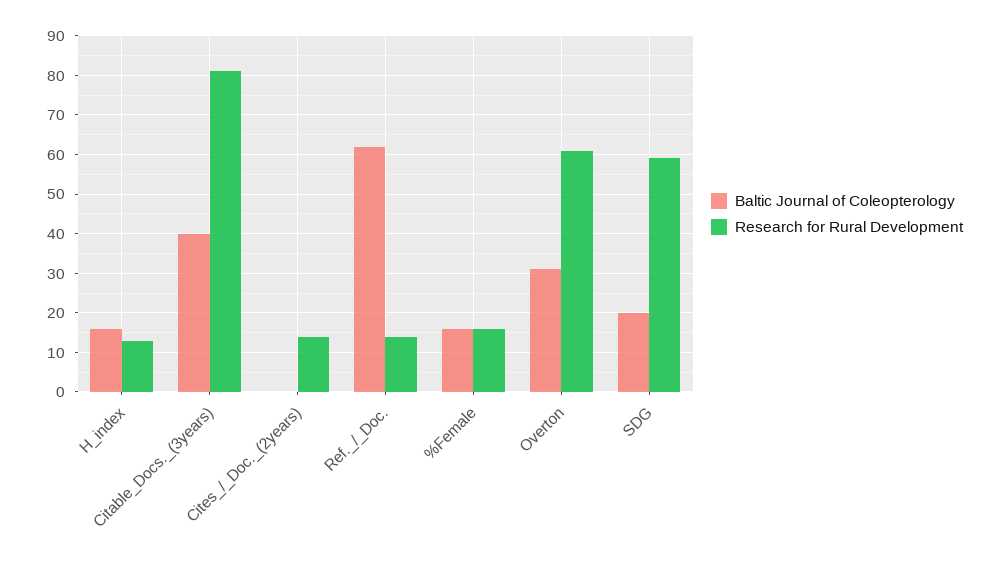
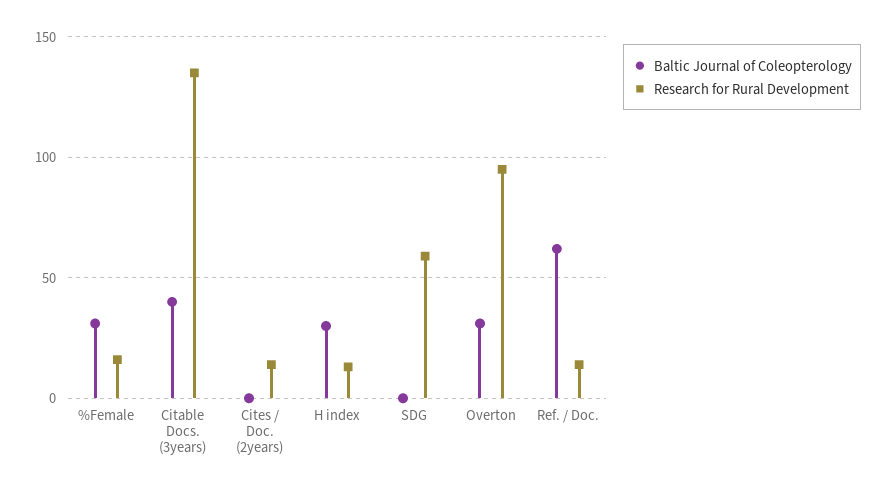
  {
    "Baltic Journal of Coleopterology": {
-     "H_index": 15,
+     "H_index": 30,
      "Citable_Docs._(3years)": 40,
      "Cites_/_Doc._(2years)": 0,
      "Ref._/_Doc.": 60,
-     "%Female": 15,
+     "%Female": 30,
      "Overton": 30,
-     "SDG": 20
+     "SDG": 0
    },
    "Research for Rural Development": {
      "H_index": 15,
-     "Citable_Docs._(3years)": 80,
+     "Citable_Docs._(3years)": 135,
      "Cites_/_Doc._(2years)": 15,
      "Ref._/_Doc.": 15,
      "%Female": 15,
-     "Overton": 60,
+     "Overton": 95,
      "SDG": 60
    }
  }

